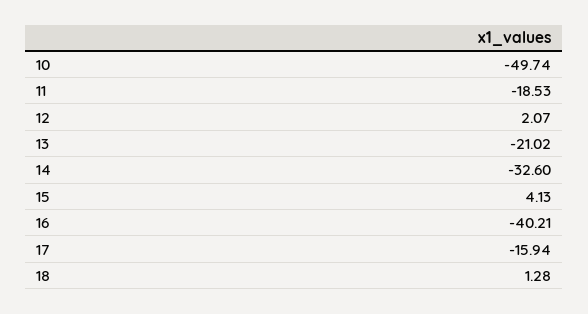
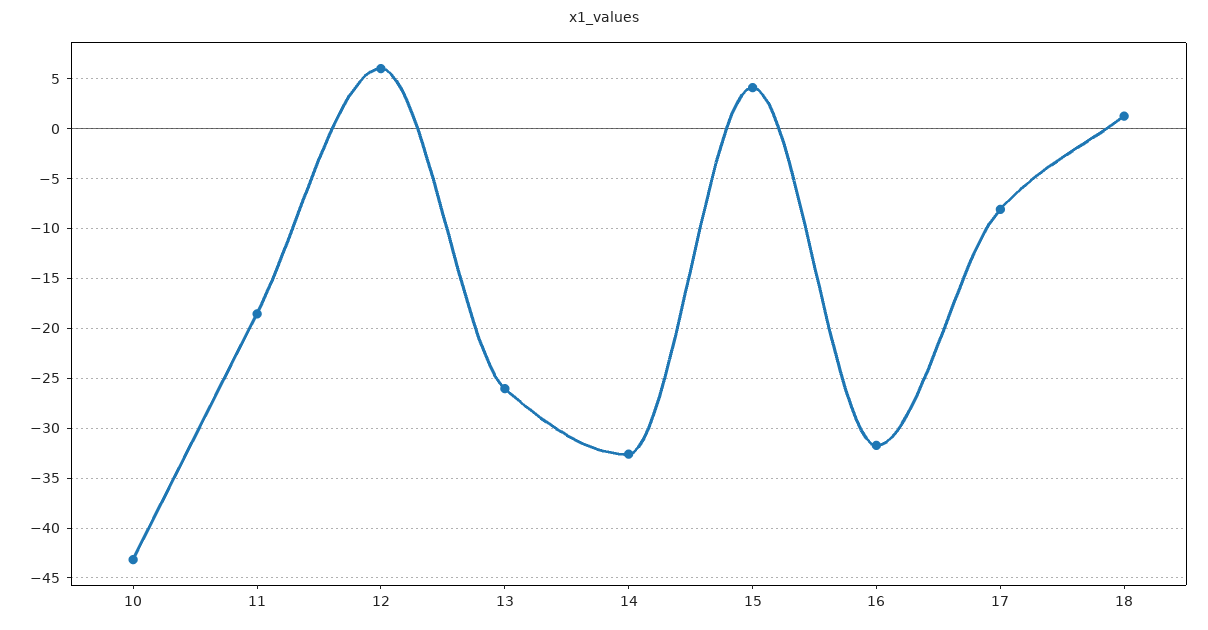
  {
-   "10": -49.74,
+   "10": -43,
    "11": -18.53,
-   "12": 2.07,
+   "12": 6,
-   "13": -21.02,
+   "13": -26,
    "14": -32.6,
    "15": 4.13,
-   "16": -40.21,
+   "16": -32,
-   "17": -15.94,
+   "17": -8,
    "18": 1.28
  }

